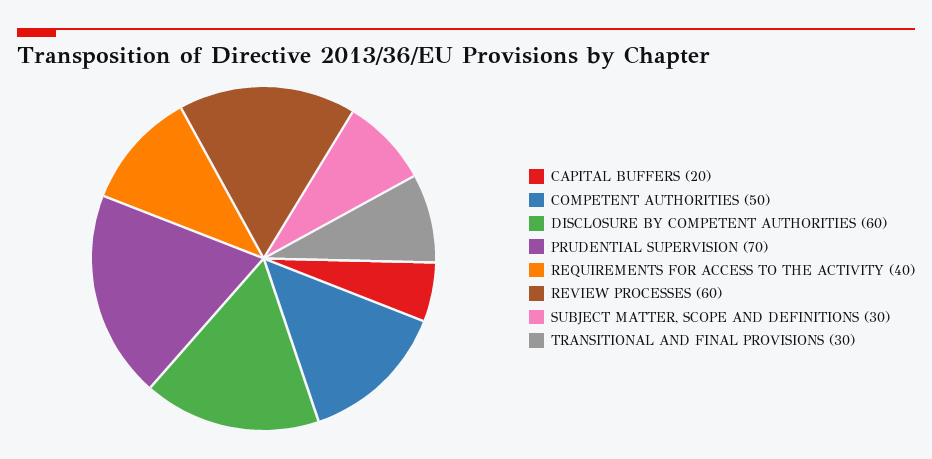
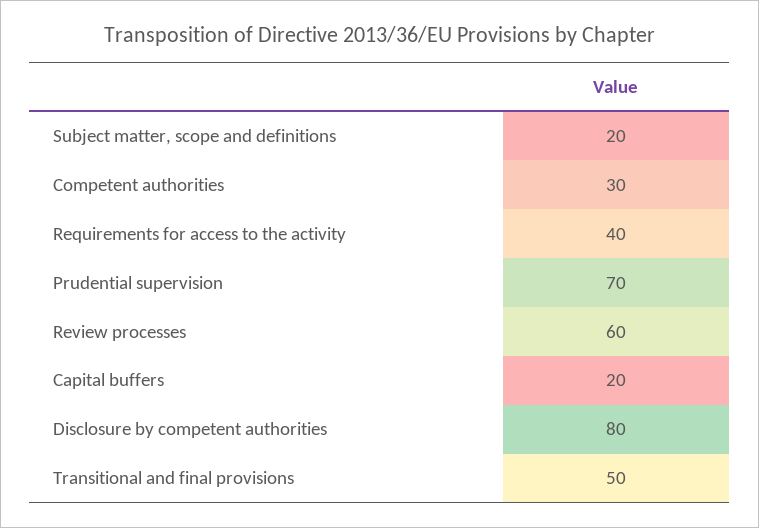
  {
    "CAPITAL BUFFERS": 20,
-   "COMPETENT AUTHORITIES": 50,
+   "COMPETENT AUTHORITIES": 30,
-   "DISCLOSURE BY COMPETENT AUTHORITIES": 60,
+   "DISCLOSURE BY COMPETENT AUTHORITIES": 80,
    "PRUDENTIAL SUPERVISION": 70,
    "REQUIREMENTS FOR ACCESS TO THE ACTIVITY": 40,
    "REVIEW PROCESSES": 60,
-   "SUBJECT MATTER, SCOPE AND DEFINITIONS": 30,
+   "SUBJECT MATTER, SCOPE AND DEFINITIONS": 20,
-   "TRANSITIONAL AND FINAL PROVISIONS": 30
+   "TRANSITIONAL AND FINAL PROVISIONS": 50
  }

